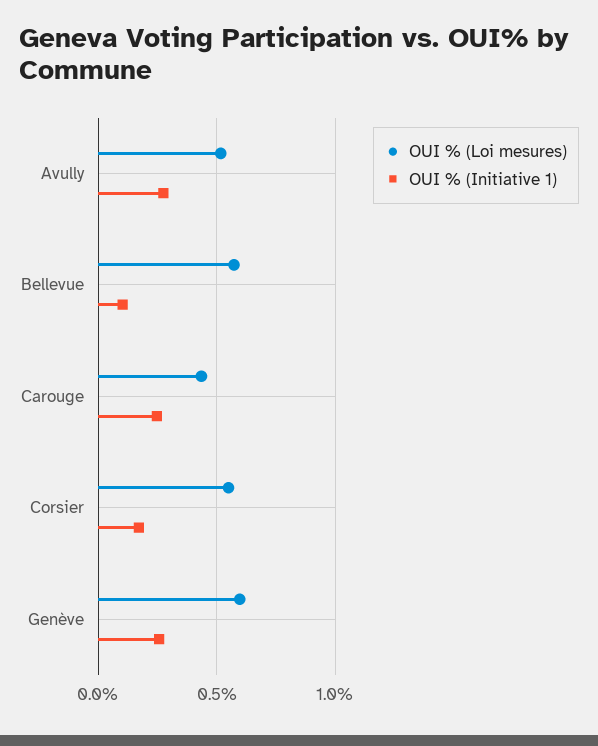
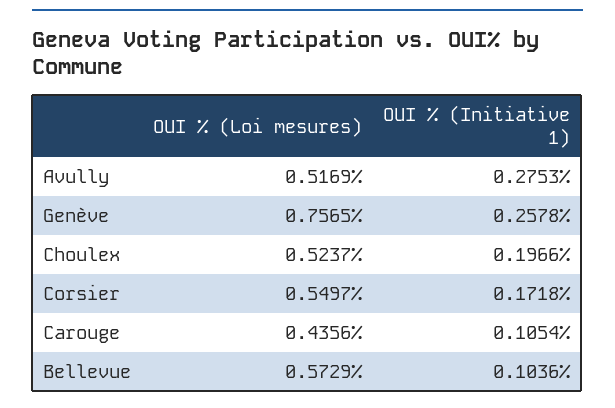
  {
    "OUI % (Loi mesures)": {
      "Avully": 0.5169,
      "Bellevue": 0.5729,
      "Carouge": 0.4356,
      "Corsier": 0.5497,
-     "Genève": 0.6
+     "Genève": 0.7565,
+     "Choulex": 0.5237
    },
    "OUI % (Initiative 1)": {
      "Avully": 0.2753,
      "Bellevue": 0.1036,
-     "Carouge": 0.25,
+     "Carouge": 0.1054,
      "Corsier": 0.1718,
-     "Genève": 0.2578
+     "Genève": 0.2578,
+     "Choulex": 0.1966
    }
  }

